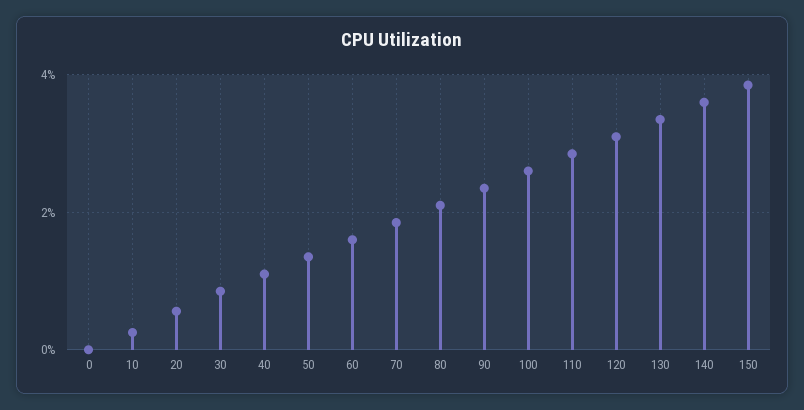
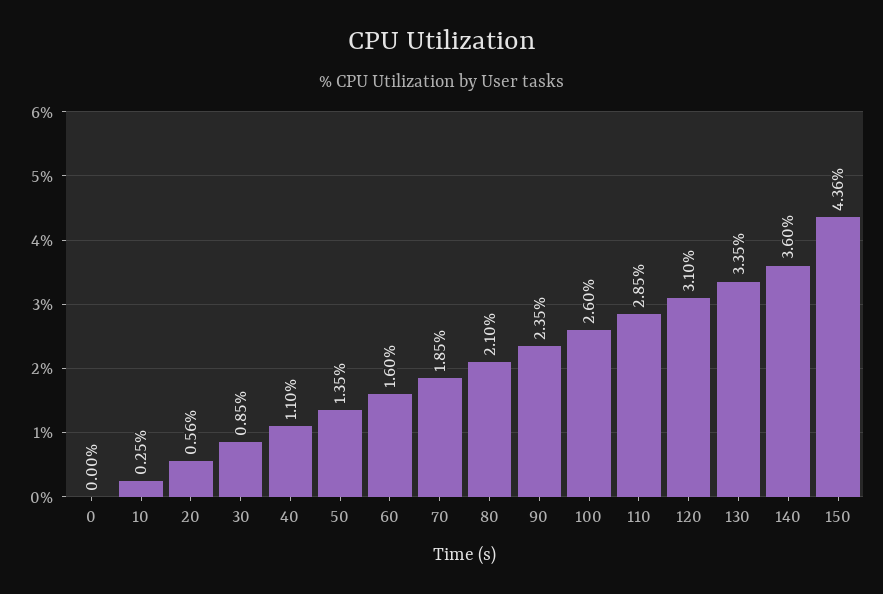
  {
    "0": 0,
    "10": 0.25,
    "20": 0.56,
    "30": 0.85,
    "40": 1.1,
    "50": 1.35,
    "60": 1.6,
    "70": 1.85,
    "80": 2.1,
    "90": 2.35,
    "100": 2.6,
    "110": 2.85,
    "120": 3.1,
    "130": 3.35,
    "140": 3.6,
-   "150": 3.8
+   "150": 4.36
  }

